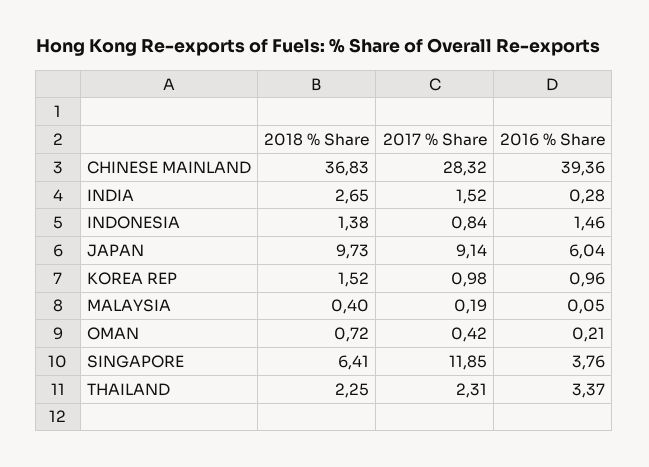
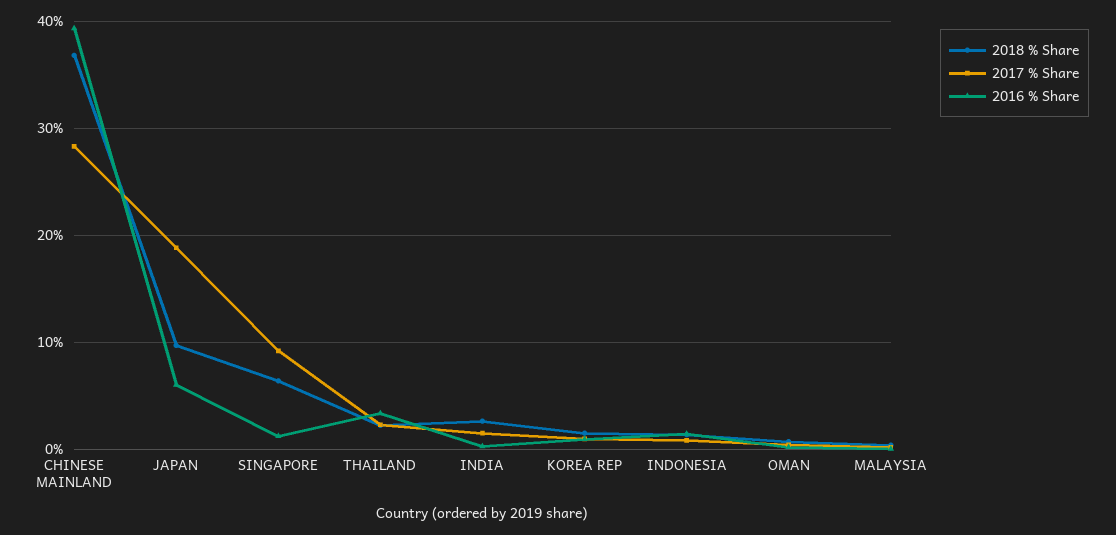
  {
    "2018 % Share": {
      "CHINESE MAINLAND": 36.83,
      "INDIA": 2.65,
      "INDONESIA": 1.38,
      "JAPAN": 9.73,
      "KOREA REP": 1.52,
      "MALAYSIA": 0.4,
      "OMAN": 0.72,
      "SINGAPORE": 6.41,
      "THAILAND": 2.25
    },
    "2017 % Share": {
      "CHINESE MAINLAND": 28.32,
      "INDIA": 1.52,
      "INDONESIA": 0.84,
-     "JAPAN": 9.14,
+     "JAPAN": 19,
      "KOREA REP": 0.98,
      "MALAYSIA": 0.19,
      "OMAN": 0.42,
-     "SINGAPORE": 11.85,
+     "SINGAPORE": 9,
      "THAILAND": 2.31
    },
    "2016 % Share": {
      "CHINESE MAINLAND": 39.36,
      "INDIA": 0.28,
      "INDONESIA": 1.46,
      "JAPAN": 6.04,
      "KOREA REP": 0.96,
      "MALAYSIA": 0.05,
      "OMAN": 0.21,
-     "SINGAPORE": 3.76,
+     "SINGAPORE": 1,
      "THAILAND": 3.37
    }
  }

